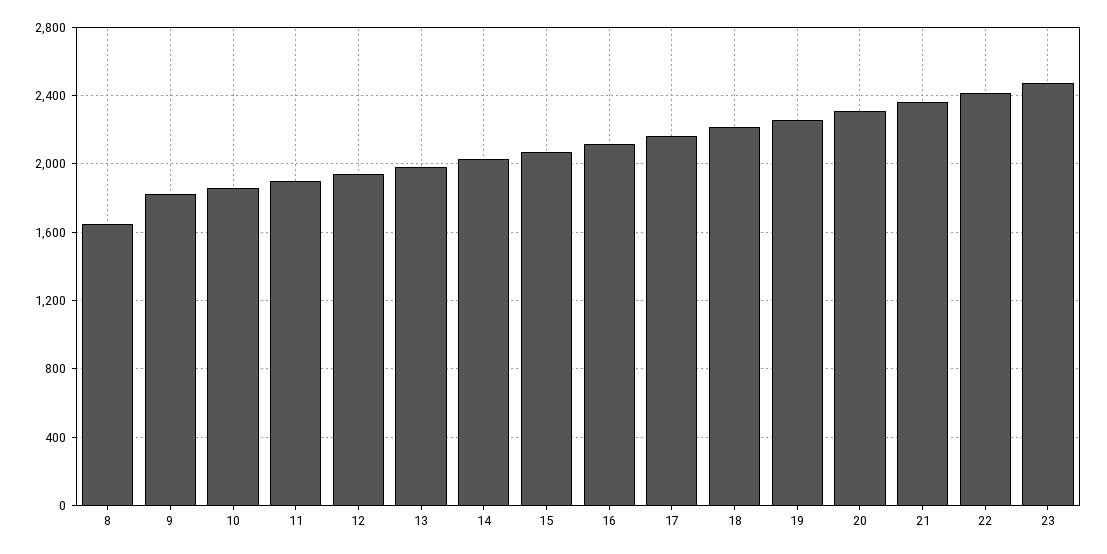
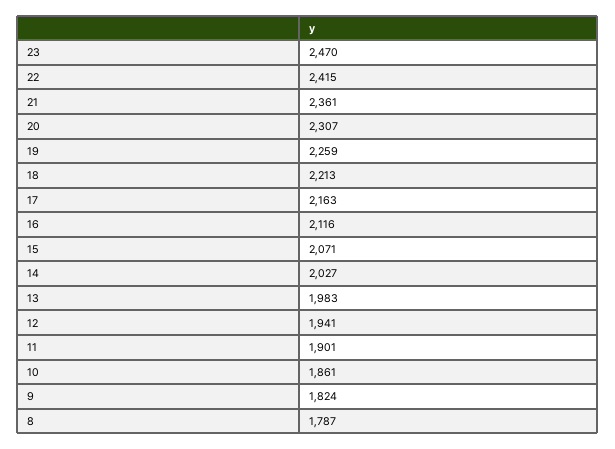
  {
-   "8": 1650,
+   "8": 1787,
    "9": 1824,
    "10": 1861,
    "11": 1901,
    "12": 1941,
    "13": 1983,
    "14": 2027,
    "15": 2071,
    "16": 2116,
    "17": 2163,
    "18": 2213,
    "19": 2259,
    "20": 2307,
    "21": 2361,
    "22": 2415,
    "23": 2470
  }

